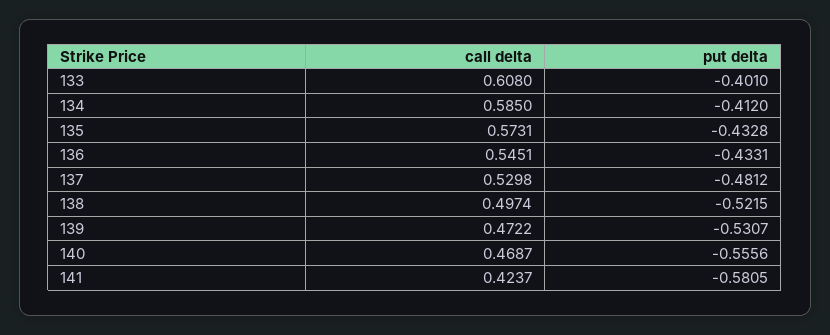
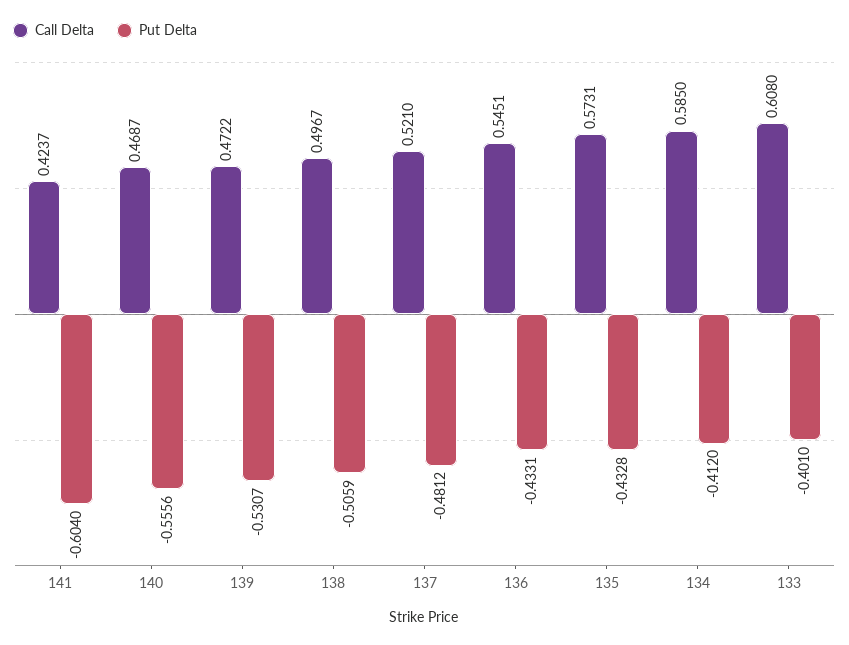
  {
    "call delta": {
      "133": 0.608,
      "134": 0.585,
      "135": 0.5731,
      "136": 0.5451,
-     "137": 0.5298,
+     "137": 0.521,
-     "138": 0.4974,
+     "138": 0.4967,
      "139": 0.4722,
      "140": 0.4687,
      "141": 0.4237
    },
    "put delta": {
      "133": -0.401,
      "134": -0.412,
      "135": -0.4328,
      "136": -0.4331,
      "137": -0.4812,
-     "138": -0.5215,
+     "138": -0.5059,
      "139": -0.5307,
      "140": -0.5556,
-     "141": -0.5805
+     "141": -0.604
    }
  }

